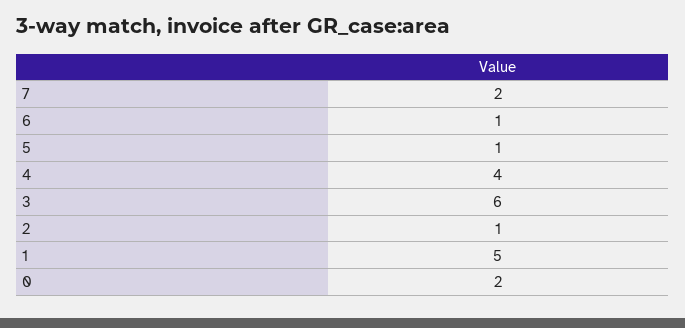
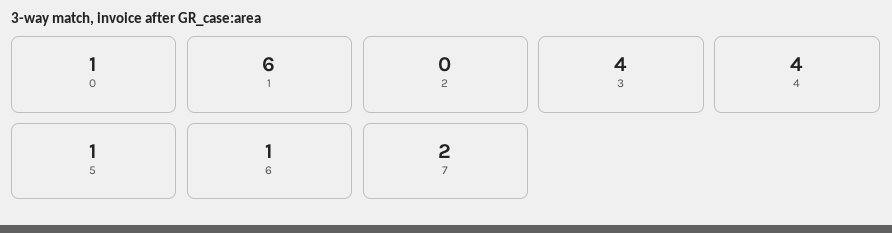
  {
    "7": 2,
    "6": 1,
    "5": 1,
    "4": 4,
-   "3": 6,
+   "3": 4,
-   "2": 1,
+   "2": 0,
-   "1": 5,
+   "1": 6,
-   "0": 2
+   "0": 1
  }

